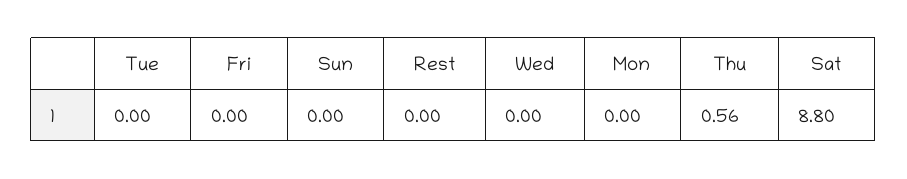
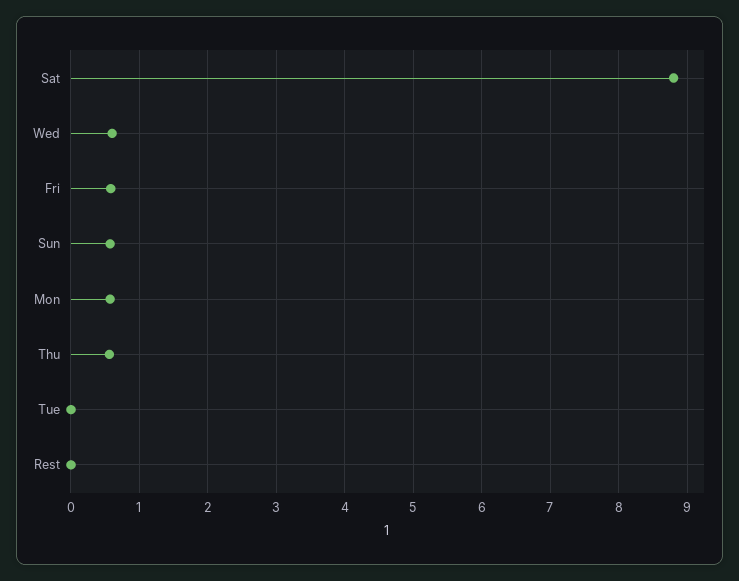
  {
    "Tue": 0,
-   "Fri": 0,
+   "Fri": 0.6,
-   "Sun": 0,
+   "Sun": 0.6,
    "Rest": 0,
-   "Wed": 0,
+   "Wed": 0.6,
-   "Mon": 0,
+   "Mon": 0.6,
    "Thu": 0.56,
    "Sat": 8.8
  }

